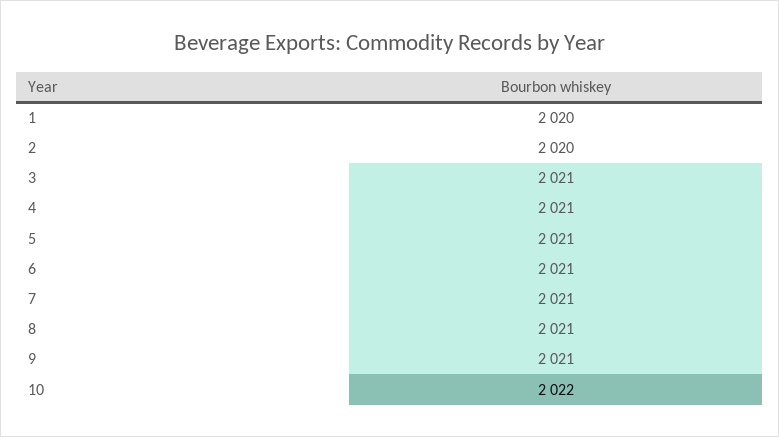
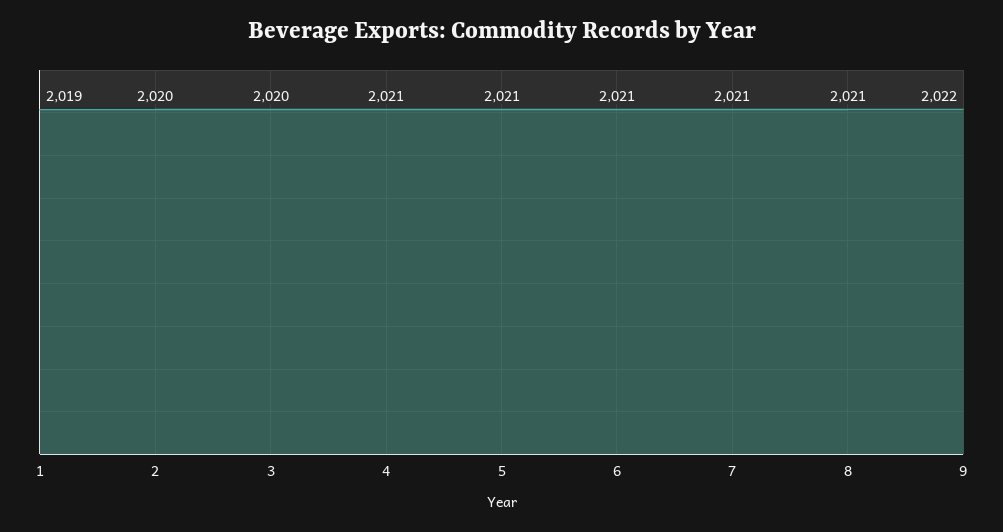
  {
-   "1": 2020,
+   "1": 2019,
    "2": 2020,
-   "3": 2021,
+   "3": 2020,
    "4": 2021,
    "5": 2021,
    "6": 2021,
    "7": 2021,
    "8": 2021,
-   "9": 2021,
+   "9": 2022
-   "10": 2022
  }

